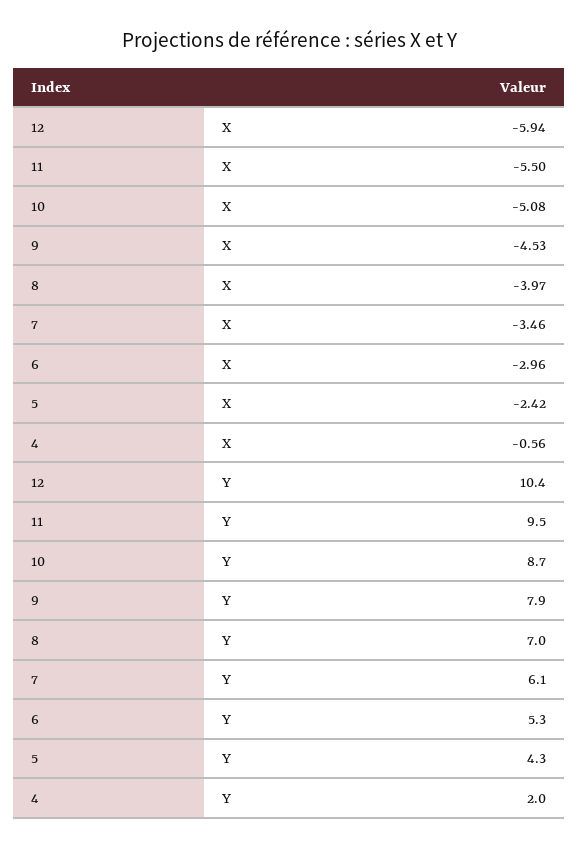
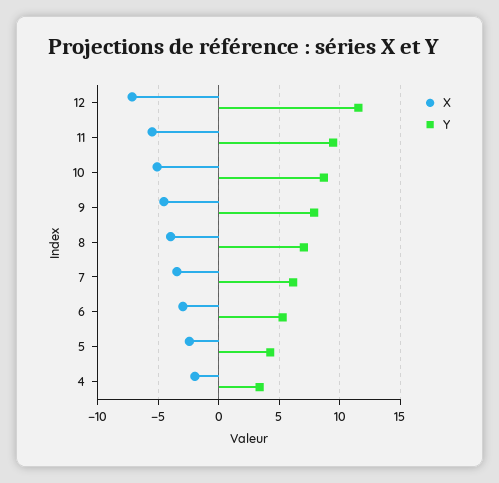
  {
    "X": {
-     "12": -5.94,
+     "12": -7,
      "11": -5.5,
      "10": -5.08,
      "9": -4.53,
      "8": -3.97,
      "7": -3.46,
      "6": -2.96,
      "5": -2.42,
-     "4": -0.56
+     "4": -2
    },
    "Y": {
-     "12": 10.4,
+     "12": 11.5,
      "11": 9.5,
      "10": 8.7,
      "9": 7.9,
      "8": 7,
      "7": 6.1,
      "6": 5.3,
      "5": 4.3,
-     "4": 2
+     "4": 3.5
    }
  }

